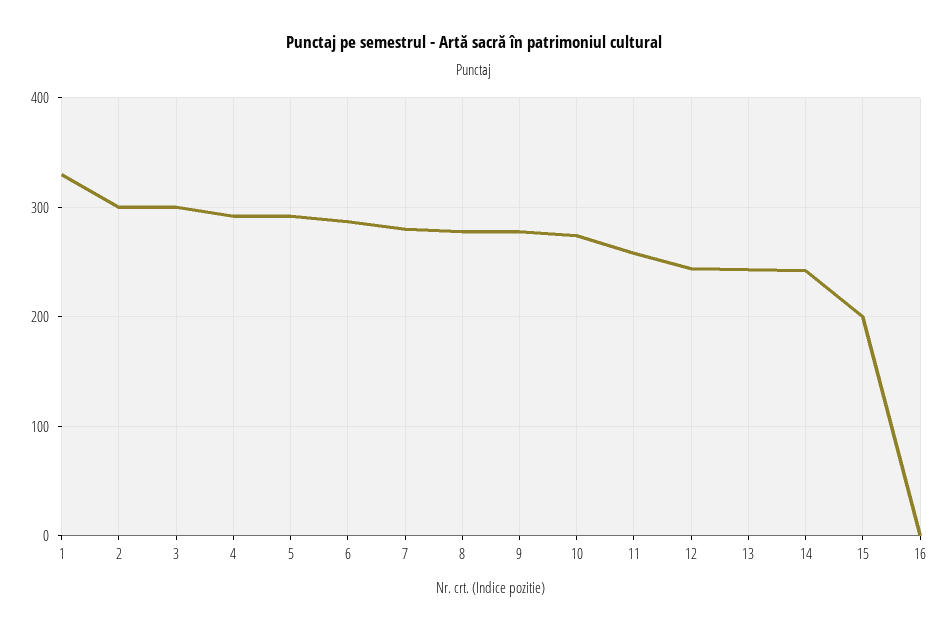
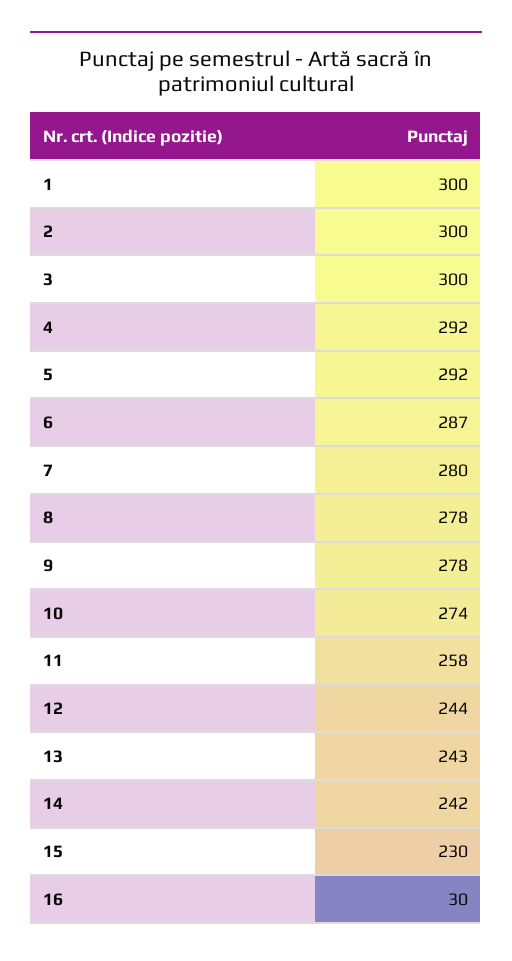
  {
-   "1": 330,
+   "1": 300,
    "2": 300,
    "3": 300,
    "4": 292,
    "5": 292,
    "6": 287,
    "7": 280,
    "8": 278,
    "9": 278,
    "10": 274,
    "11": 258,
    "12": 244,
    "13": 243,
    "14": 242,
-   "15": 200,
+   "15": 230,
-   "16": 0
+   "16": 30
  }

